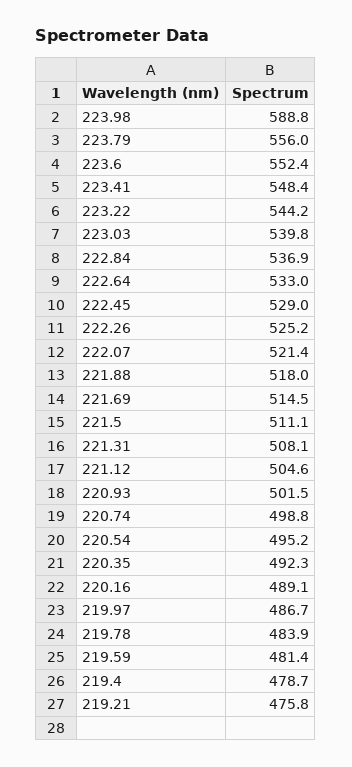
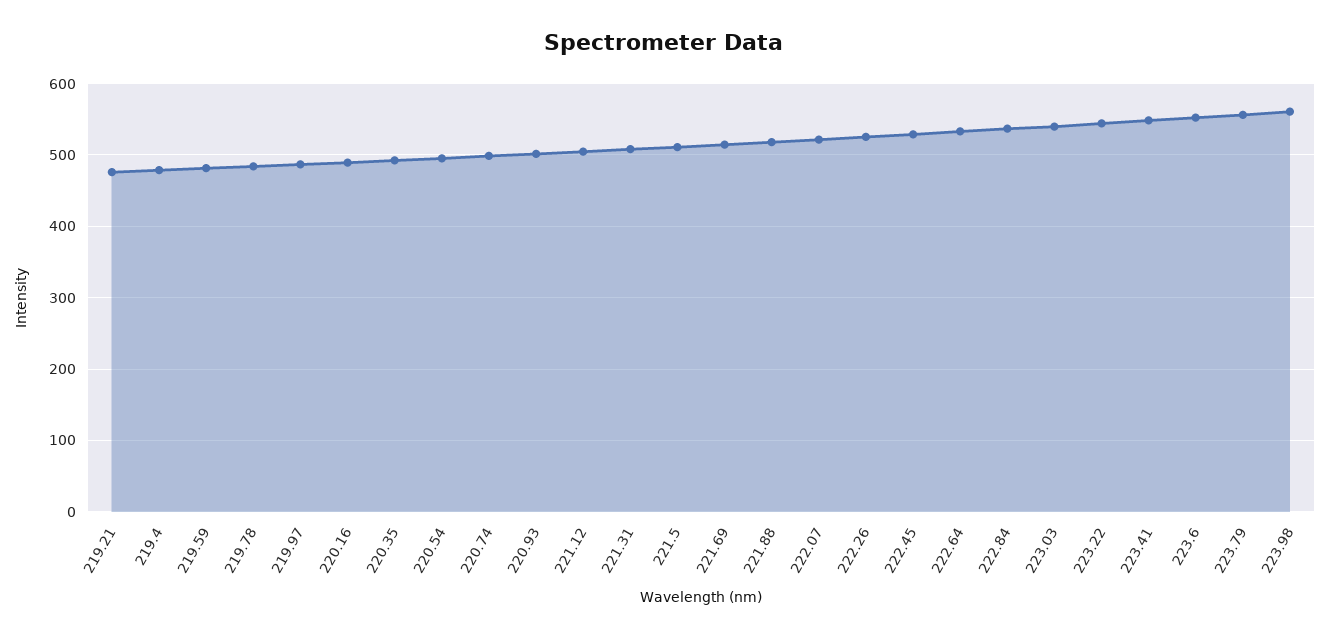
  {
-   "223.98": 588.8,
+   "223.98": 560,
    "223.79": 556,
    "223.6": 552.4,
    "223.41": 548.4,
    "223.22": 544.2,
    "223.03": 539.8,
    "222.84": 536.9,
    "222.64": 533,
    "222.45": 529,
    "222.26": 525.2,
    "222.07": 521.4,
    "221.88": 518,
    "221.69": 514.5,
    "221.5": 511.1,
    "221.31": 508.1,
    "221.12": 504.6,
    "220.93": 501.5,
    "220.74": 498.8,
    "220.54": 495.2,
    "220.35": 492.3,
    "220.16": 489.1,
    "219.97": 486.7,
    "219.78": 483.9,
    "219.59": 481.4,
    "219.4": 478.7,
    "219.21": 475.8
  }

